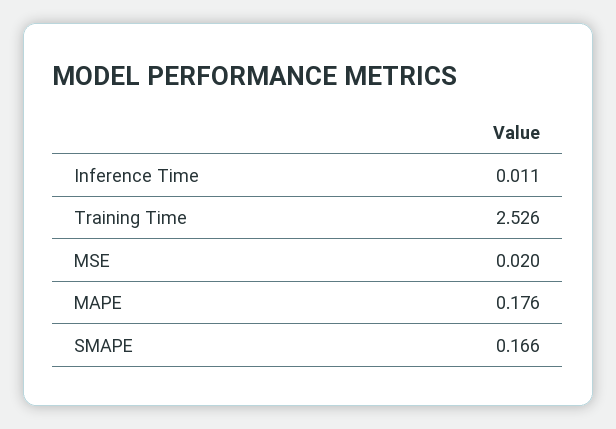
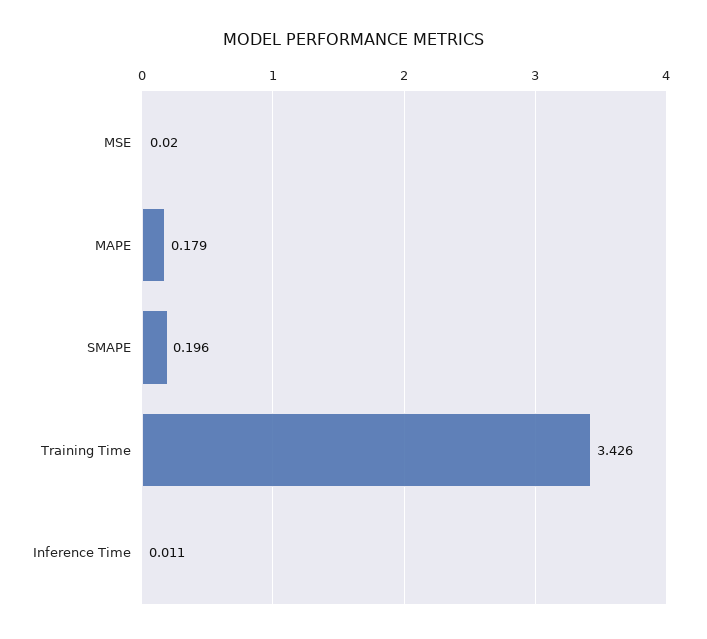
  {
    "Inference Time": 0.011,
-   "Training Time": 2.526,
+   "Training Time": 3.426,
    "MSE": 0.02,
-   "MAPE": 0.176,
+   "MAPE": 0.179,
-   "SMAPE": 0.166
+   "SMAPE": 0.196
  }

